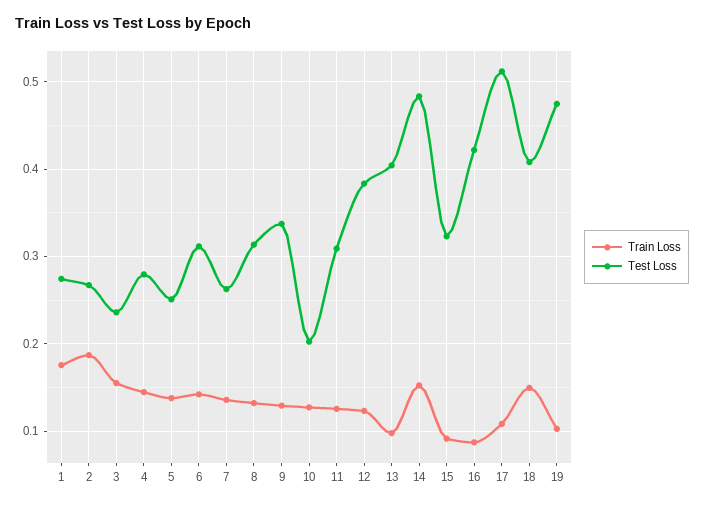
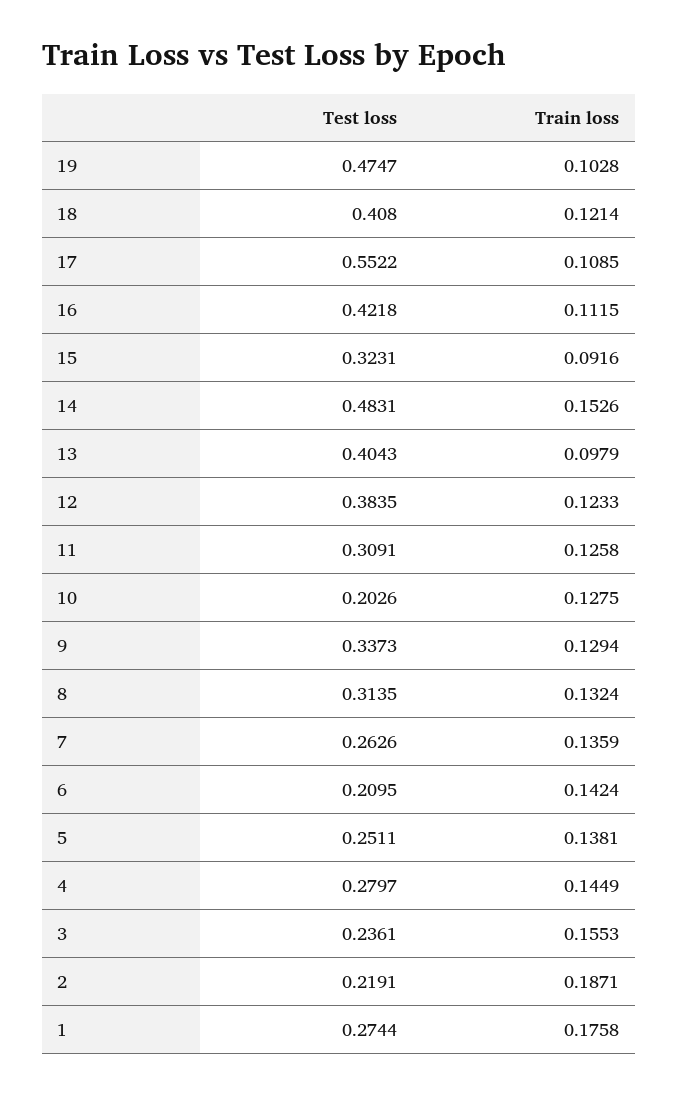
  {
    "Train Loss": {
      "1": 0.1758,
      "2": 0.1871,
      "3": 0.1553,
      "4": 0.1449,
      "5": 0.1381,
      "6": 0.1424,
      "7": 0.1359,
      "8": 0.1324,
      "9": 0.1294,
      "10": 0.1275,
      "11": 0.1258,
      "12": 0.1233,
      "13": 0.0979,
      "14": 0.1526,
      "15": 0.0916,
-     "16": 0.09,
+     "16": 0.1115,
      "17": 0.1085,
-     "18": 0.15,
+     "18": 0.1214,
      "19": 0.1028
    },
    "Test Loss": {
      "1": 0.2744,
-     "2": 0.27,
+     "2": 0.2191,
      "3": 0.2361,
      "4": 0.2797,
      "5": 0.2511,
-     "6": 0.31,
+     "6": 0.2095,
      "7": 0.2626,
      "8": 0.3135,
      "9": 0.3373,
      "10": 0.2026,
      "11": 0.3091,
      "12": 0.3835,
      "13": 0.4043,
      "14": 0.4831,
      "15": 0.3231,
      "16": 0.4218,
-     "17": 0.51,
+     "17": 0.5522,
      "18": 0.408,
      "19": 0.4747
    }
  }

